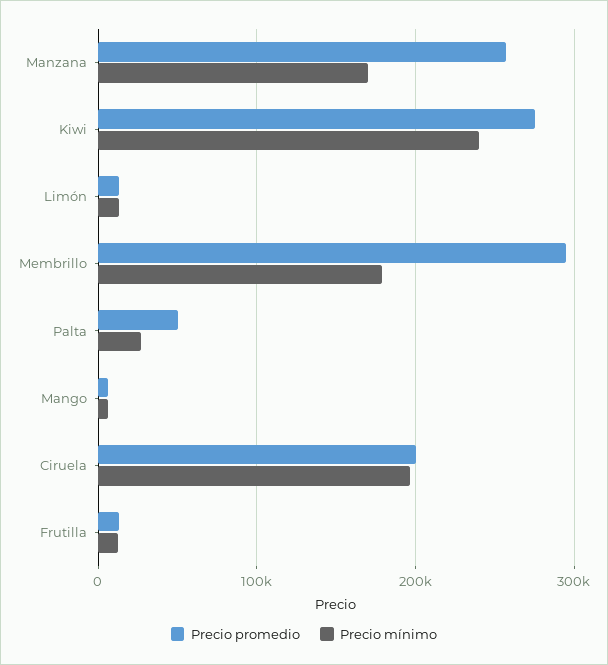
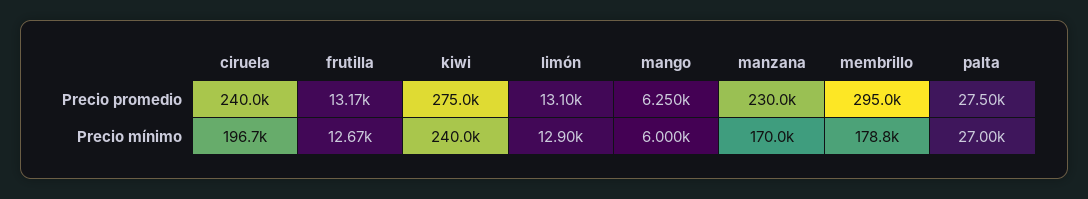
  {
    "Precio promedio": {
-     "Manzana": 260000,
+     "Manzana": 230000,
      "Kiwi": 275000,
      "Limón": 13100,
      "Membrillo": 295000,
-     "Palta": 50000,
+     "Palta": 27500,
      "Mango": 6250,
-     "Ciruela": 200000,
+     "Ciruela": 240000,
      "Frutilla": 13170
    },
    "Precio mínimo": {
      "Manzana": 170000,
      "Kiwi": 240000,
      "Limón": 12900,
      "Membrillo": 178800,
      "Palta": 27000,
      "Mango": 6000,
      "Ciruela": 196700,
      "Frutilla": 12670
    }
  }

